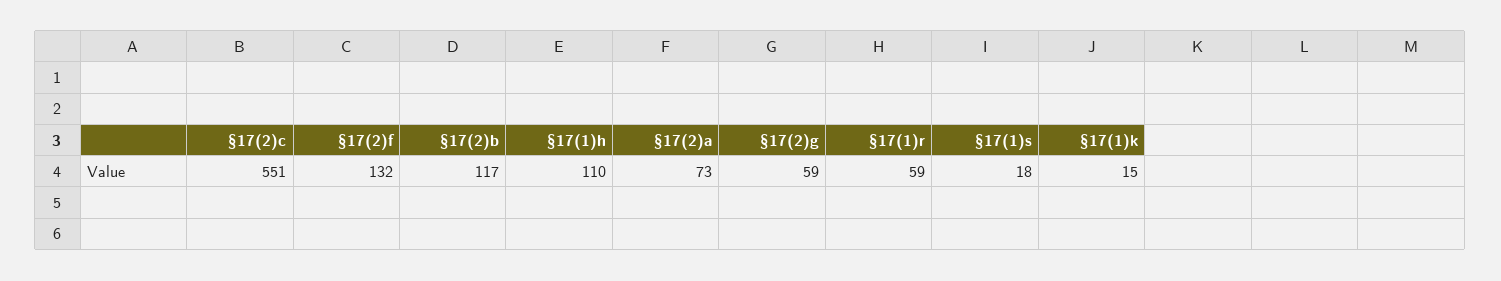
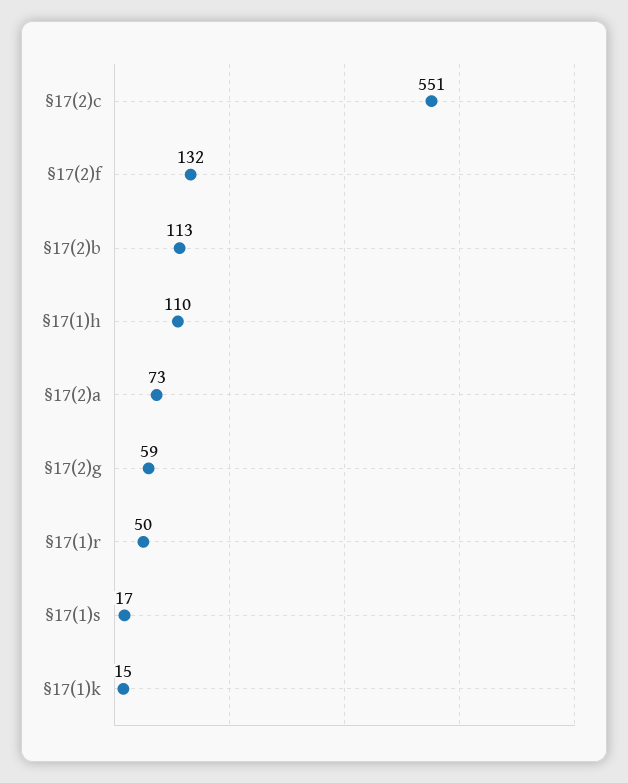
  {
    "§17(2)c": 551,
    "§17(2)f": 132,
-   "§17(2)b": 117,
+   "§17(2)b": 113,
    "§17(1)h": 110,
    "§17(2)a": 73,
    "§17(2)g": 59,
-   "§17(1)r": 59,
+   "§17(1)r": 50,
-   "§17(1)s": 18,
+   "§17(1)s": 17,
    "§17(1)k": 15
  }

